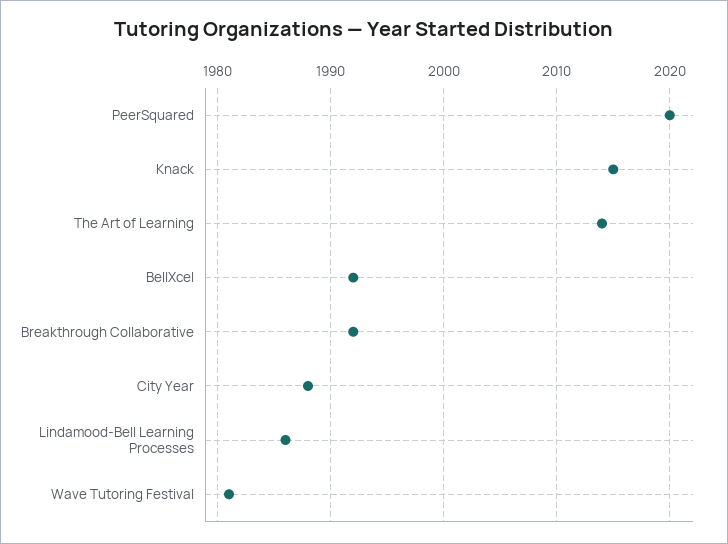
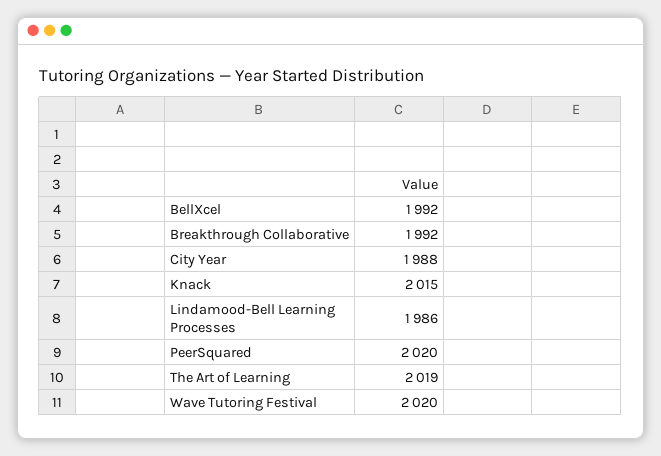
  {
    "PeerSquared": 2020,
    "Knack": 2015,
-   "The Art of Learning": 2014,
+   "The Art of Learning": 2019,
    "BellXcel": 1992,
    "Breakthrough Collaborative": 1992,
    "City Year": 1988,
    "Lindamood-Bell Learning Processes": 1986,
-   "Wave Tutoring Festival": 1981
+   "Wave Tutoring Festival": 2020
  }

